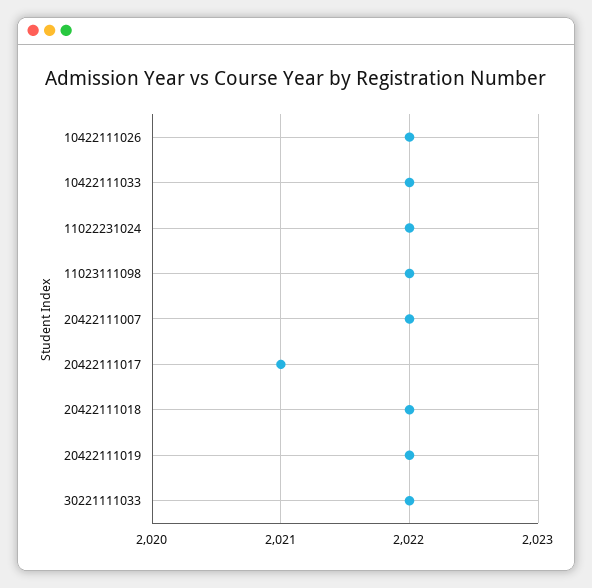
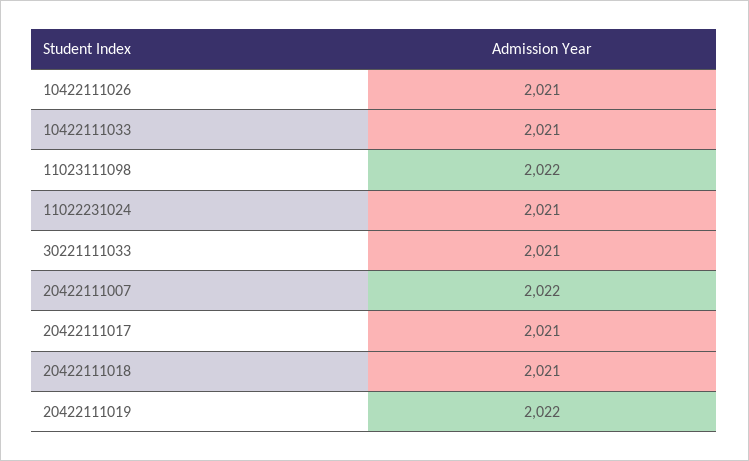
  {
-   "10422111026": 2022,
+   "10422111026": 2021,
-   "10422111033": 2022,
+   "10422111033": 2021,
-   "11022231024": 2022,
+   "11022231024": 2021,
    "11023111098": 2022,
    "20422111007": 2022,
    "20422111017": 2021,
-   "20422111018": 2022,
+   "20422111018": 2021,
    "20422111019": 2022,
-   "30221111033": 2022
+   "30221111033": 2021
  }

